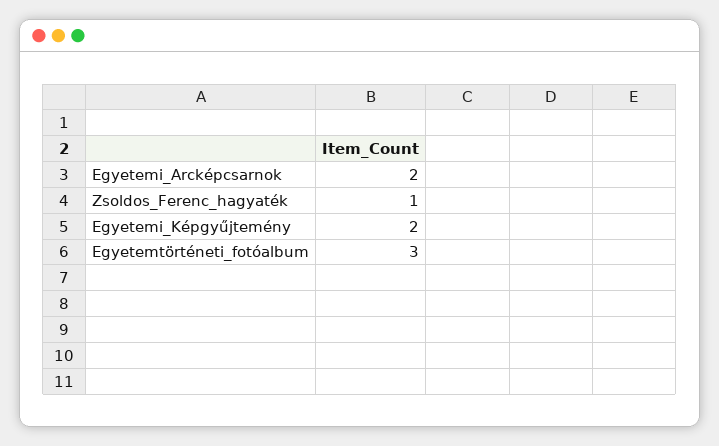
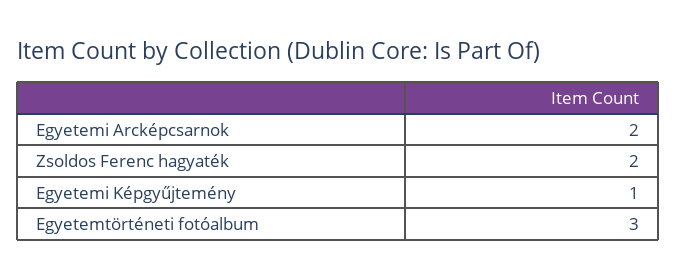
  {
    "Egyetemi_Arcképcsarnok": 2,
-   "Zsoldos_Ferenc_hagyaték": 1,
+   "Zsoldos_Ferenc_hagyaték": 2,
-   "Egyetemi_Képgyűjtemény": 2,
+   "Egyetemi_Képgyűjtemény": 1,
    "Egyetemtörténeti_fotóalbum": 3
  }

